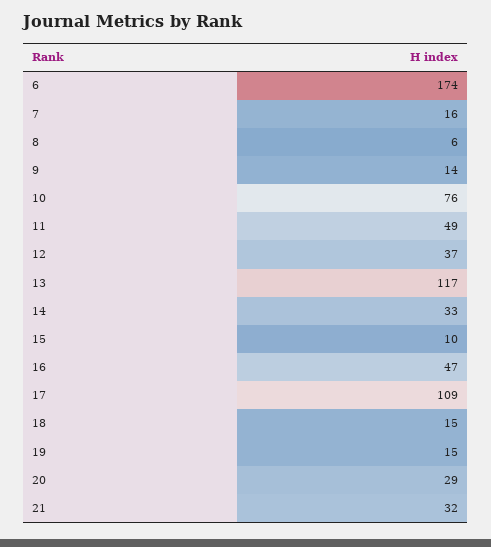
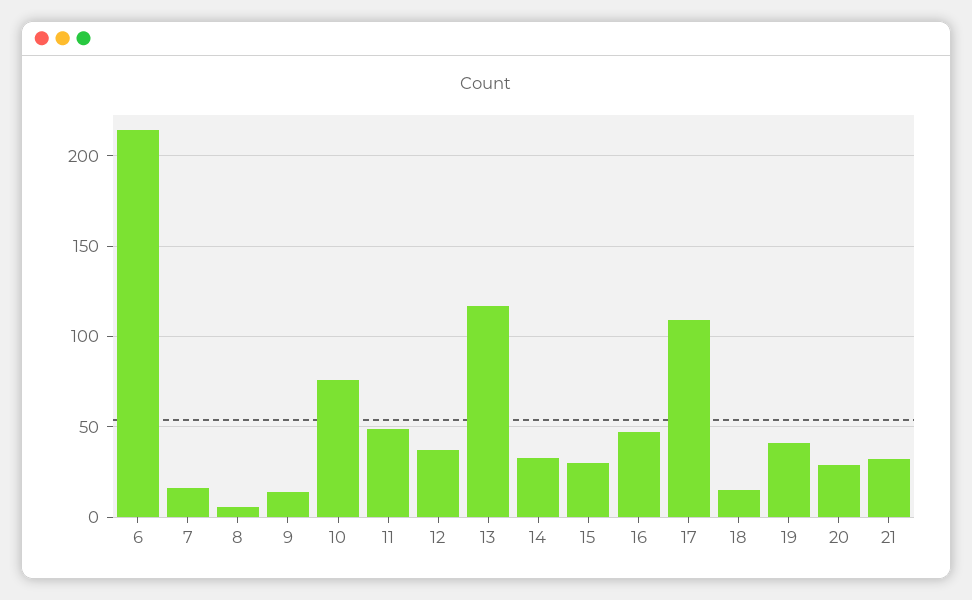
  {
-   "6": 174,
+   "6": 215,
    "7": 16,
    "8": 6,
    "9": 14,
    "10": 76,
    "11": 49,
    "12": 37,
    "13": 117,
    "14": 33,
-   "15": 10,
+   "15": 30,
    "16": 47,
    "17": 109,
    "18": 15,
-   "19": 15,
+   "19": 40,
    "20": 29,
    "21": 32
  }

